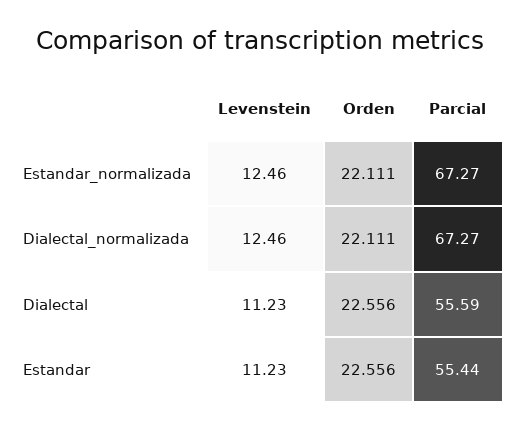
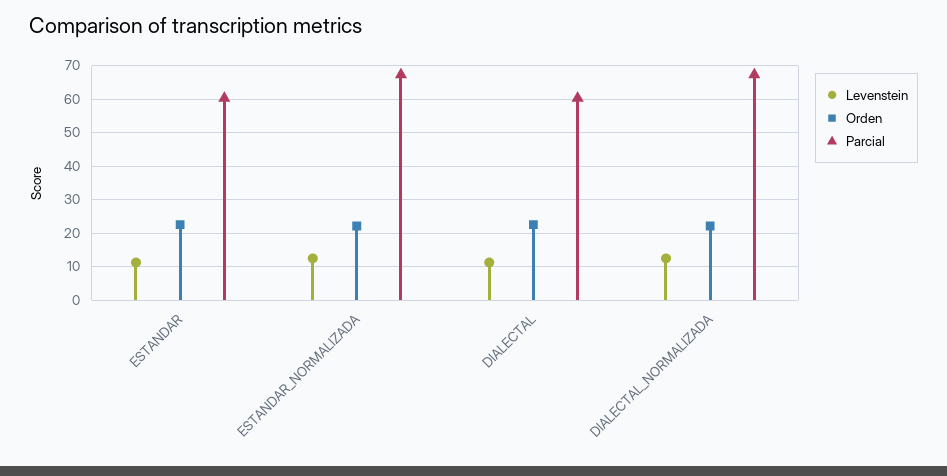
  {
    "Levenstein": {
      "Estandar_normalizada": 12.46,
      "Dialectal_normalizada": 12.46,
      "Dialectal": 11.23,
      "Estandar": 11.23
    },
    "Orden": {
      "Estandar_normalizada": 22.111,
      "Dialectal_normalizada": 22.111,
      "Dialectal": 22.556,
      "Estandar": 22.556
    },
    "Parcial": {
      "Estandar_normalizada": 67.27,
      "Dialectal_normalizada": 67.27,
-     "Dialectal": 55.59,
+     "Dialectal": 60,
-     "Estandar": 55.44
+     "Estandar": 60
    }
  }

